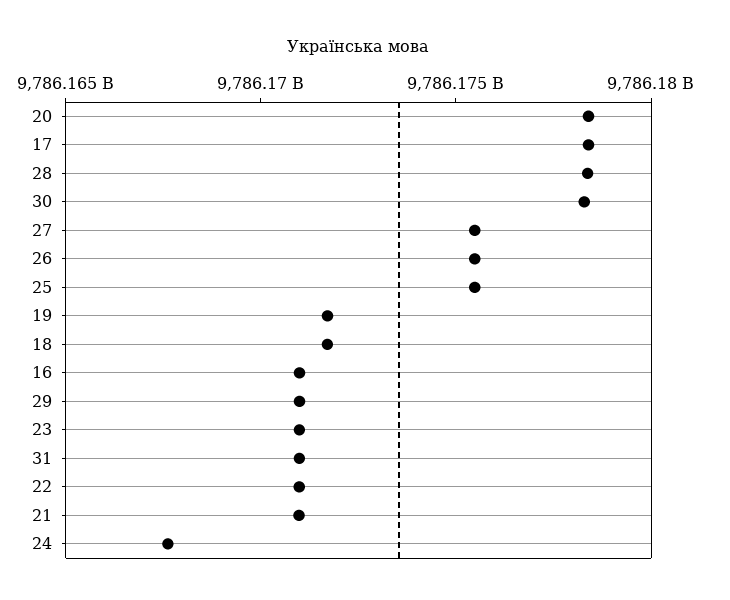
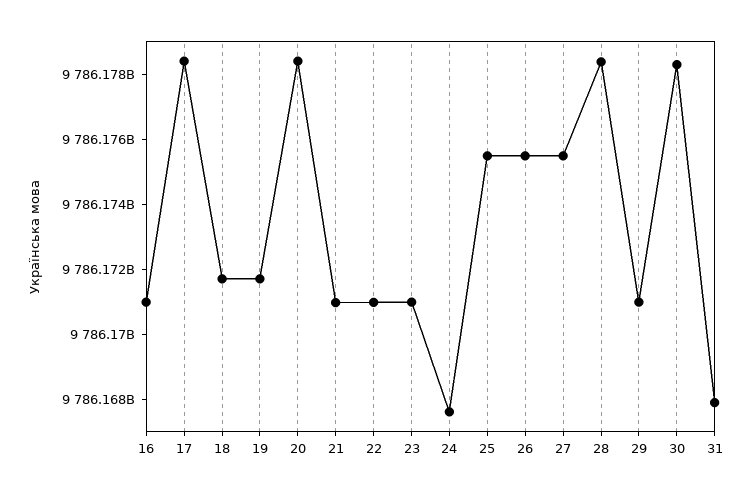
  {
    "20": 9786178500000,
    "17": 9786178500000,
    "28": 9786178500000,
    "30": 9786178500000,
    "27": 9786175500000,
    "26": 9786175500000,
    "25": 9786175500000,
    "19": 9786171500000,
    "18": 9786171500000,
    "16": 9786171000000,
    "29": 9786171000000,
    "23": 9786171000000,
-   "31": 9786171000000,
+   "31": 9786168000000,
    "22": 9786171000000,
    "21": 9786171000000,
    "24": 9786167500000
  }

